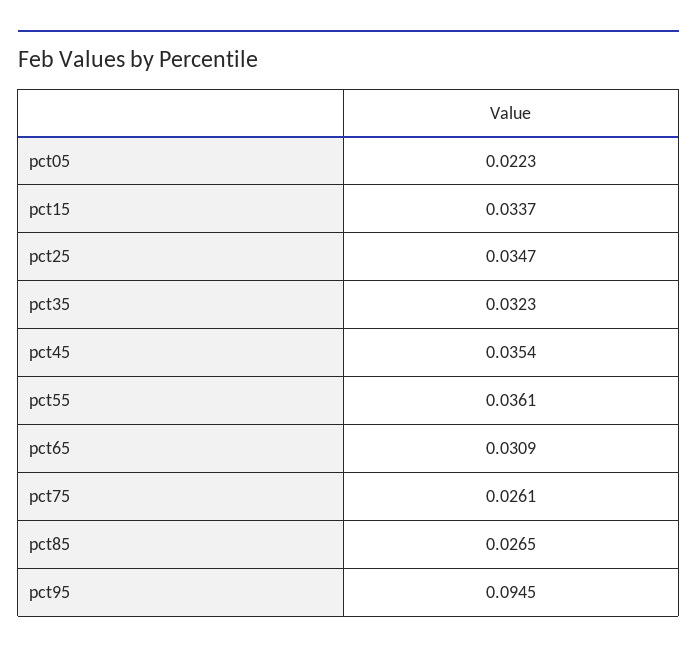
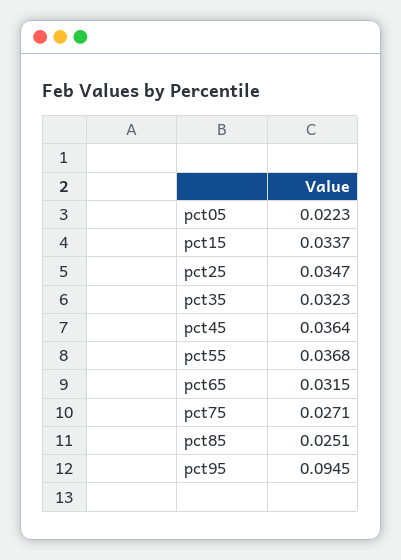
  {
    "pct05": 0.0223,
    "pct15": 0.0337,
    "pct25": 0.0347,
    "pct35": 0.0323,
-   "pct45": 0.0354,
+   "pct45": 0.0364,
-   "pct55": 0.0361,
+   "pct55": 0.0368,
-   "pct65": 0.0309,
+   "pct65": 0.0315,
-   "pct75": 0.0261,
+   "pct75": 0.0271,
-   "pct85": 0.0265,
+   "pct85": 0.0251,
    "pct95": 0.0945
  }

